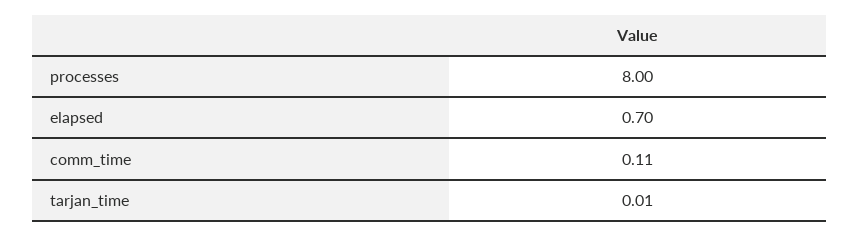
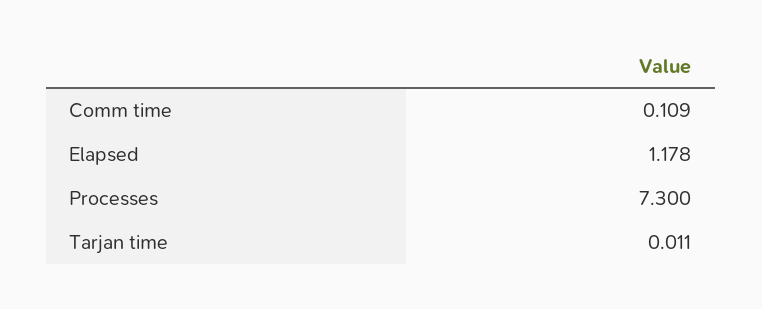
  {
-   "processes": 8,
+   "processes": 7.3,
-   "elapsed": 0.7,
+   "elapsed": 1.178,
    "comm_time": 0.109,
    "tarjan_time": 0.011
  }

